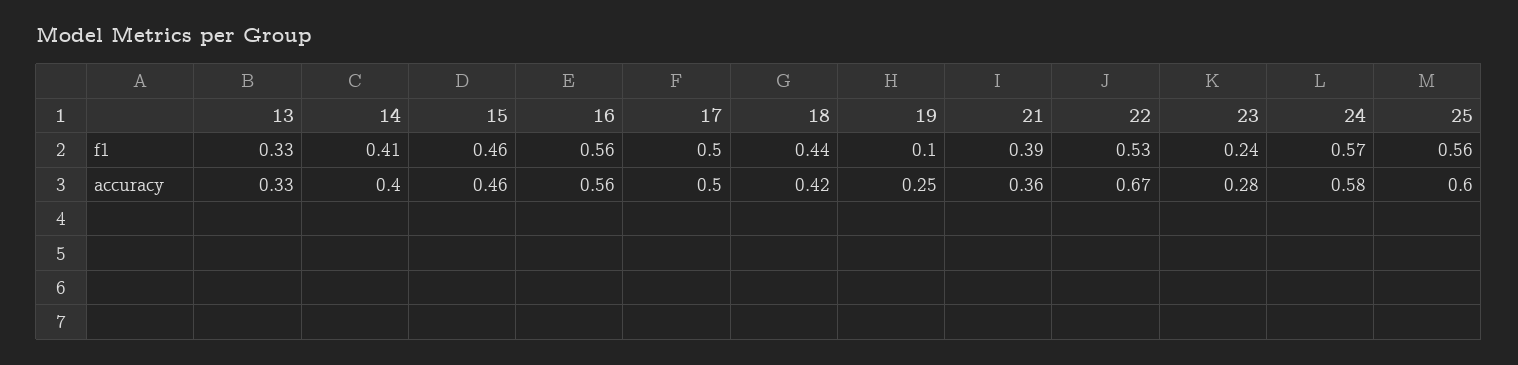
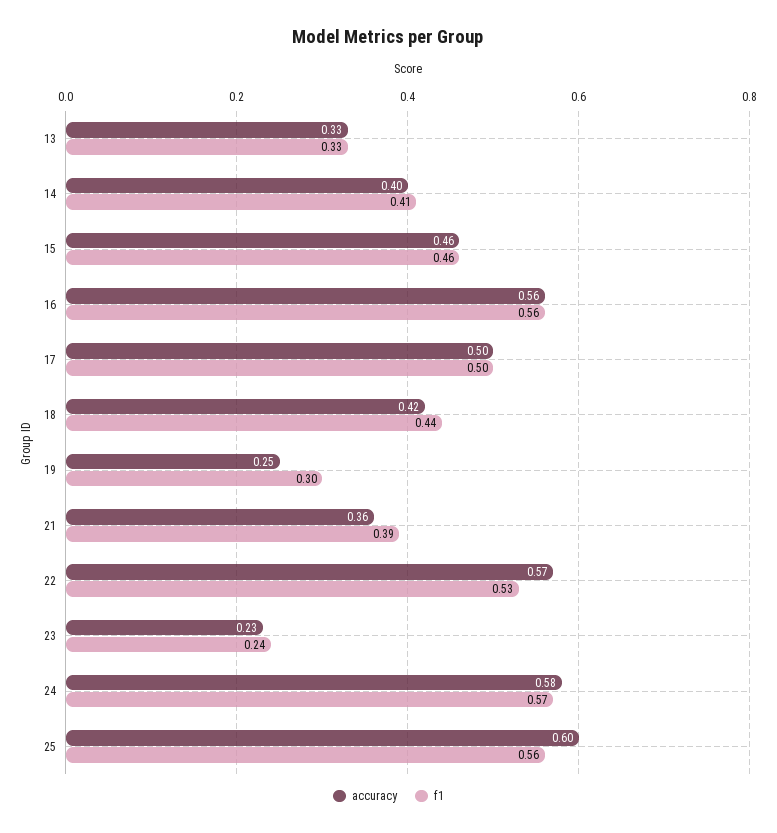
  {
    "f1": {
      "13": 0.33,
      "14": 0.41,
      "15": 0.46,
      "16": 0.56,
      "17": 0.5,
      "18": 0.44,
-     "19": 0.1,
+     "19": 0.3,
      "21": 0.39,
      "22": 0.53,
      "23": 0.24,
      "24": 0.57,
      "25": 0.56
    },
    "accuracy": {
      "13": 0.33,
      "14": 0.4,
      "15": 0.46,
      "16": 0.56,
      "17": 0.5,
      "18": 0.42,
      "19": 0.25,
      "21": 0.36,
-     "22": 0.67,
+     "22": 0.57,
-     "23": 0.28,
+     "23": 0.23,
      "24": 0.58,
      "25": 0.6
    }
  }

